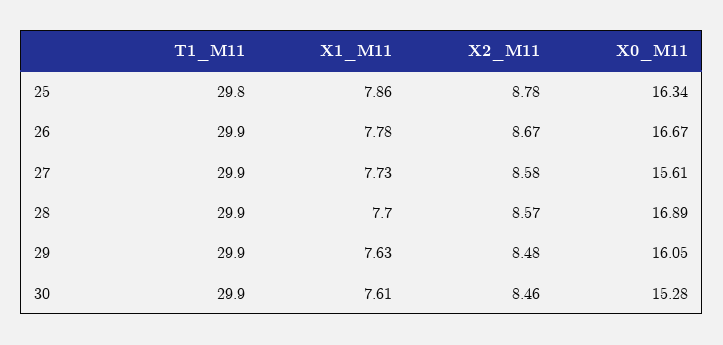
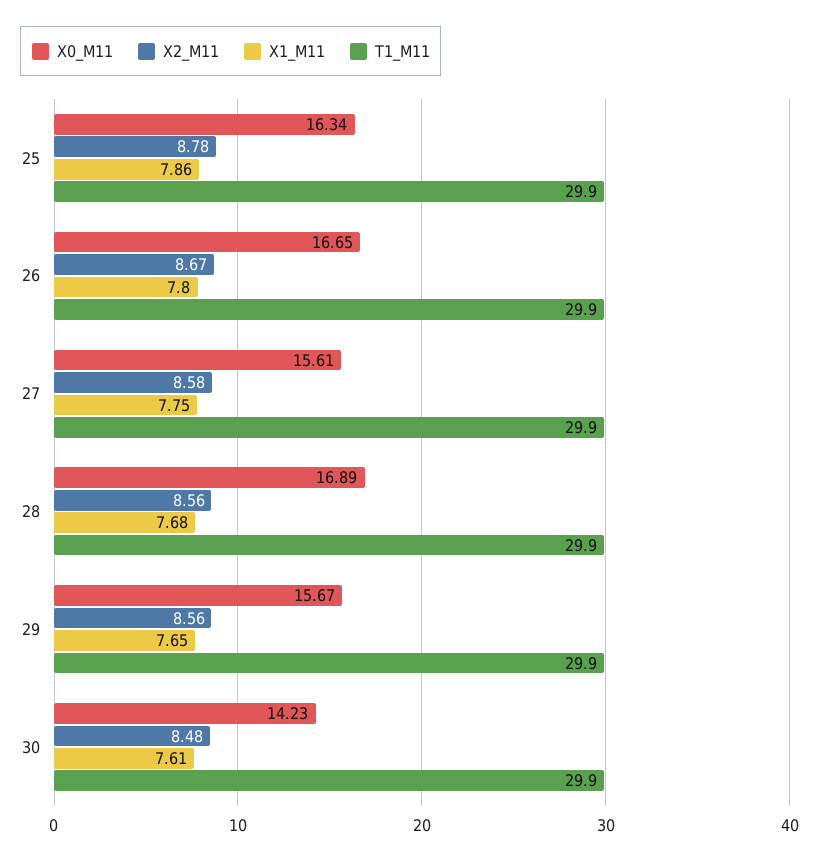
  {
    "T1_M11": {
-     "25": 29.8,
+     "25": 29.9,
      "26": 29.9,
      "27": 29.9,
      "28": 29.9,
      "29": 29.9,
      "30": 29.9
    },
    "X1_M11": {
      "25": 7.86,
-     "26": 7.78,
+     "26": 7.8,
-     "27": 7.73,
+     "27": 7.75,
-     "28": 7.7,
+     "28": 7.68,
-     "29": 7.63,
+     "29": 7.65,
      "30": 7.61
    },
    "X2_M11": {
      "25": 8.78,
      "26": 8.67,
      "27": 8.58,
-     "28": 8.57,
+     "28": 8.56,
-     "29": 8.48,
+     "29": 8.56,
-     "30": 8.46
+     "30": 8.48
    },
    "X0_M11": {
      "25": 16.34,
-     "26": 16.67,
+     "26": 16.65,
      "27": 15.61,
      "28": 16.89,
-     "29": 16.05,
+     "29": 15.67,
-     "30": 15.28
+     "30": 14.23
    }
  }

